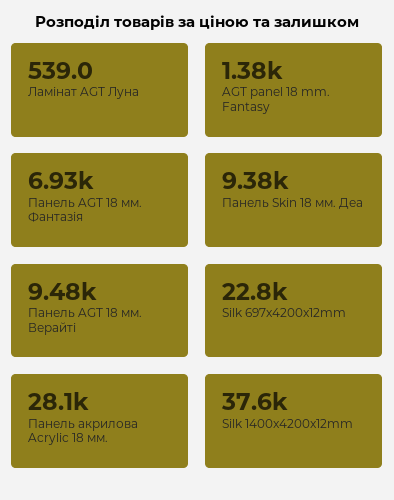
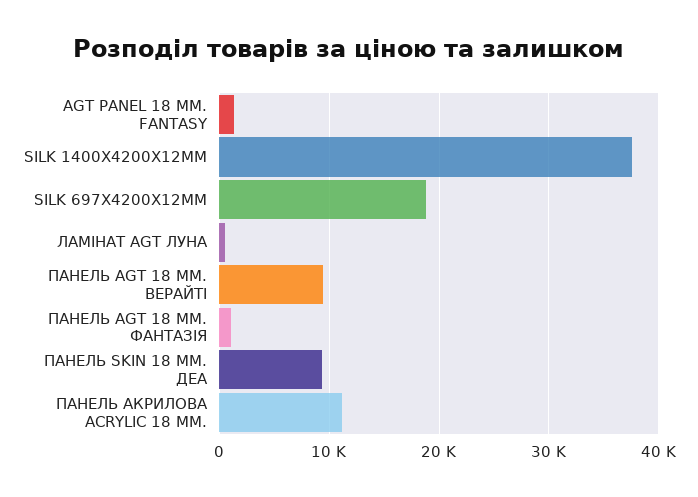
  {
    "Ламінат AGT Луна": 539,
    "AGT panel 18 mm. Fantasy": 1380,
-   "Панель AGT 18 мм. Фантазія": 6930,
+   "Панель AGT 18 мм. Фантазія": 1000,
    "Панель Skin 18 мм. Деа": 9380,
    "Панель AGT 18 мм. Верайті": 9480,
-   "Silk 697x4200x12mm": 22800,
+   "Silk 697x4200x12mm": 19000,
-   "Панель акрилова Acrylic 18 мм.": 28100,
+   "Панель акрилова Acrylic 18 мм.": 11000,
    "Silk 1400x4200x12mm": 37600
  }

